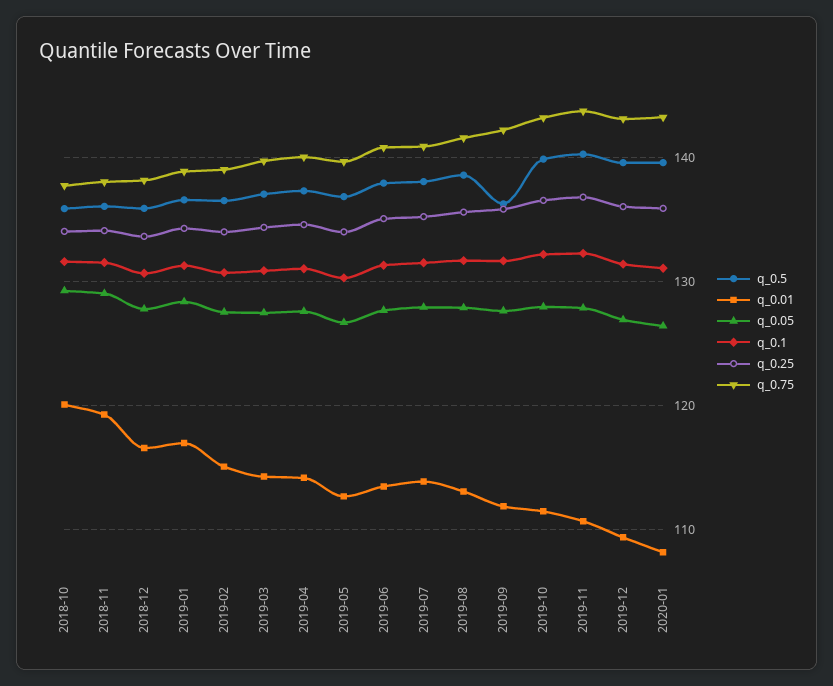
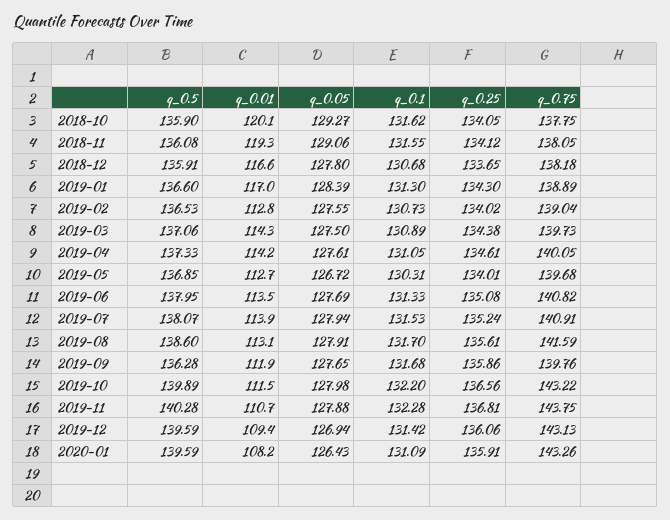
  {
    "q_0.5": {
      "2018-10": 135.9,
      "2018-11": 136.08,
      "2018-12": 135.91,
      "2019-01": 136.6,
      "2019-02": 136.53,
      "2019-03": 137.06,
      "2019-04": 137.33,
      "2019-05": 136.85,
      "2019-06": 137.95,
      "2019-07": 138.07,
      "2019-08": 138.6,
      "2019-09": 136.28,
      "2019-10": 139.89,
      "2019-11": 140.28,
      "2019-12": 139.59,
      "2020-01": 139.59
    },
    "q_0.01": {
      "2018-10": 120.1,
      "2018-11": 119.3,
      "2018-12": 116.6,
      "2019-01": 117,
-     "2019-02": 115,
+     "2019-02": 112.8,
      "2019-03": 114.3,
      "2019-04": 114.2,
      "2019-05": 112.7,
      "2019-06": 113.5,
      "2019-07": 113.9,
      "2019-08": 113.1,
      "2019-09": 111.9,
      "2019-10": 111.5,
      "2019-11": 110.7,
      "2019-12": 109.4,
      "2020-01": 108.2
    },
    "q_0.05": {
      "2018-10": 129.27,
      "2018-11": 129.06,
      "2018-12": 127.8,
      "2019-01": 128.39,
      "2019-02": 127.55,
      "2019-03": 127.5,
      "2019-04": 127.61,
      "2019-05": 126.72,
      "2019-06": 127.69,
      "2019-07": 127.94,
      "2019-08": 127.91,
      "2019-09": 127.65,
      "2019-10": 127.98,
      "2019-11": 127.88,
      "2019-12": 126.94,
      "2020-01": 126.43
    },
    "q_0.1": {
      "2018-10": 131.62,
      "2018-11": 131.55,
      "2018-12": 130.68,
      "2019-01": 131.3,
      "2019-02": 130.73,
      "2019-03": 130.89,
      "2019-04": 131.05,
      "2019-05": 130.31,
      "2019-06": 131.33,
      "2019-07": 131.53,
      "2019-08": 131.7,
      "2019-09": 131.68,
      "2019-10": 132.2,
      "2019-11": 132.28,
      "2019-12": 131.42,
      "2020-01": 131.09
    },
    "q_0.25": {
      "2018-10": 134.05,
      "2018-11": 134.12,
      "2018-12": 133.65,
      "2019-01": 134.3,
      "2019-02": 134.02,
      "2019-03": 134.38,
      "2019-04": 134.61,
      "2019-05": 134.01,
      "2019-06": 135.08,
      "2019-07": 135.24,
      "2019-08": 135.61,
      "2019-09": 135.86,
      "2019-10": 136.56,
      "2019-11": 136.81,
      "2019-12": 136.06,
      "2020-01": 135.91
    },
    "q_0.75": {
      "2018-10": 137.75,
      "2018-11": 138.05,
      "2018-12": 138.18,
      "2019-01": 138.89,
      "2019-02": 139.04,
      "2019-03": 139.73,
      "2019-04": 140.05,
      "2019-05": 139.68,
      "2019-06": 140.82,
      "2019-07": 140.91,
      "2019-08": 141.59,
-     "2019-09": 142,
+     "2019-09": 139.76,
      "2019-10": 143.22,
      "2019-11": 143.75,
      "2019-12": 143.13,
      "2020-01": 143.26
    }
  }

